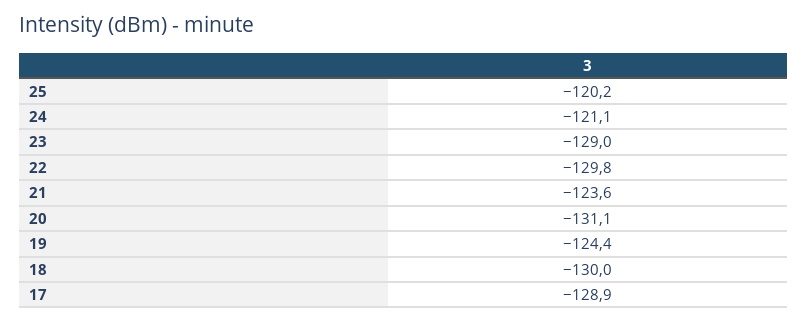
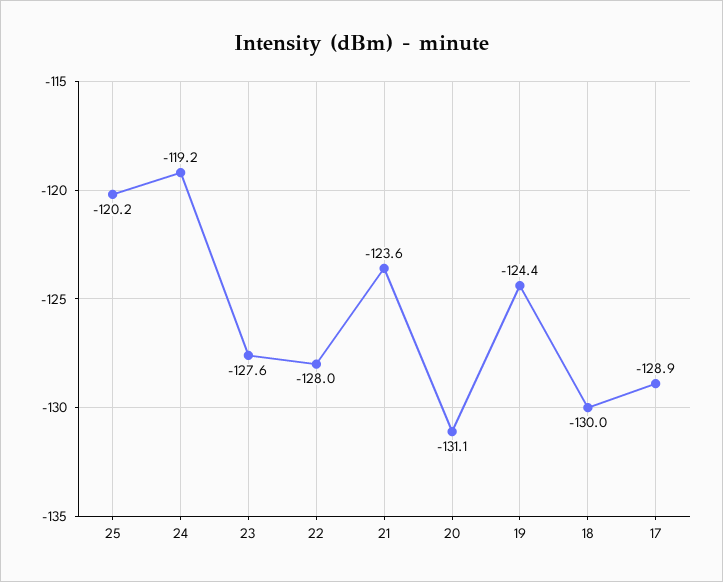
  {
    "25": -120.2,
-   "24": -121.1,
+   "24": -119.2,
-   "23": -129,
+   "23": -127.6,
-   "22": -129.8,
+   "22": -128,
    "21": -123.6,
    "20": -131.1,
    "19": -124.4,
    "18": -130,
    "17": -128.9
  }

